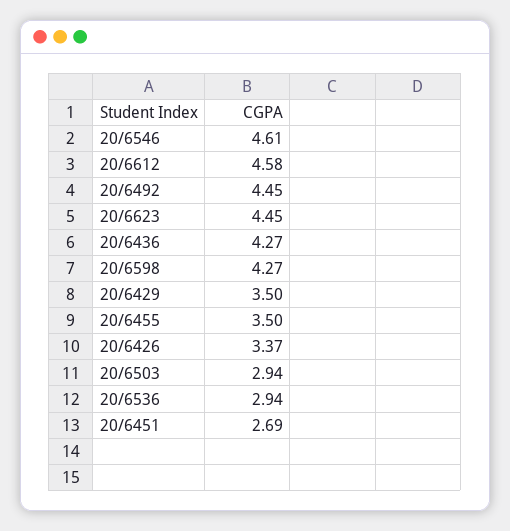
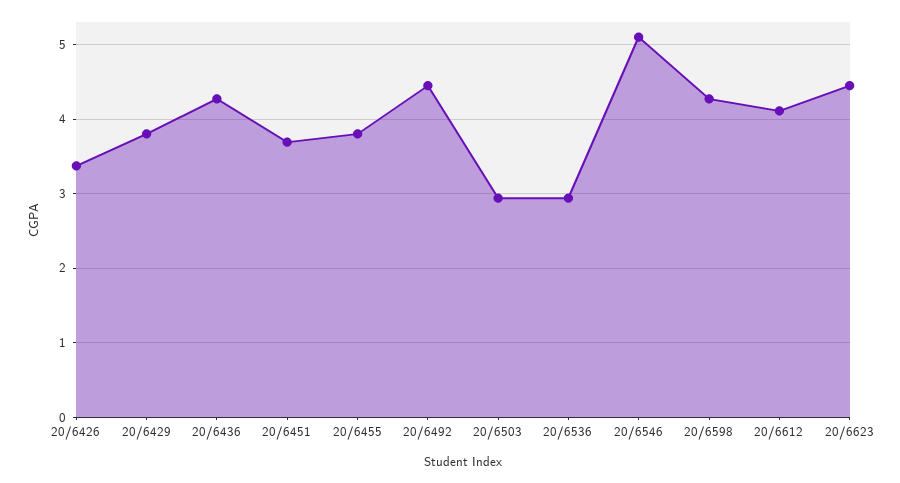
  {
-   "20/6546": 4.61,
+   "20/6546": 5.1,
-   "20/6612": 4.58,
+   "20/6612": 4.1,
    "20/6492": 4.45,
    "20/6623": 4.45,
    "20/6436": 4.27,
    "20/6598": 4.27,
-   "20/6429": 3.5,
+   "20/6429": 3.8,
-   "20/6455": 3.5,
+   "20/6455": 3.8,
    "20/6426": 3.37,
    "20/6503": 2.94,
    "20/6536": 2.94,
-   "20/6451": 2.69
+   "20/6451": 3.7
  }

